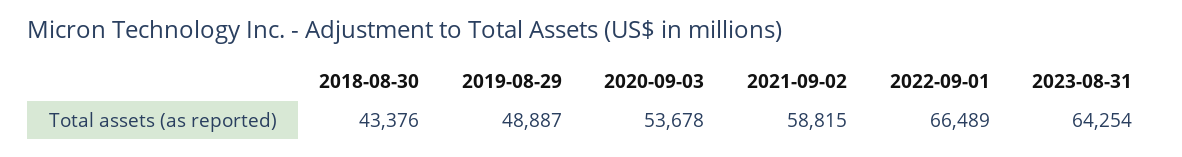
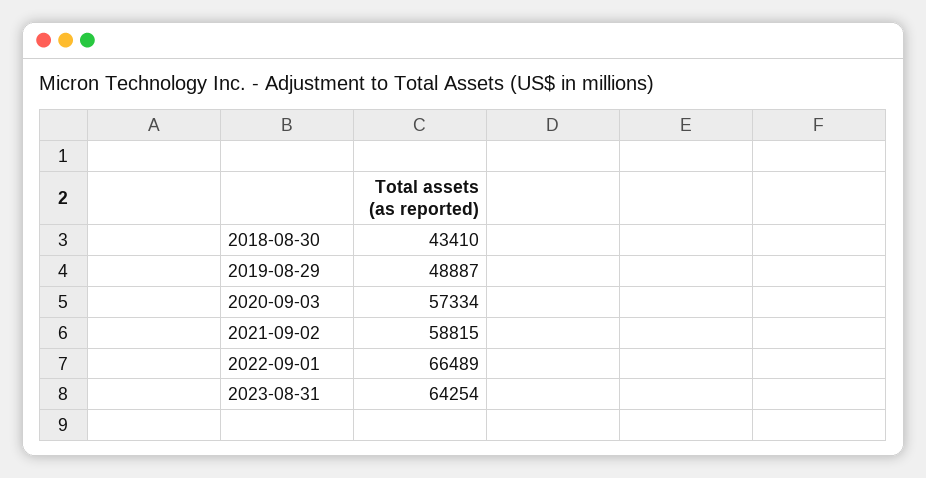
  {
-   "2018-08-30": 43376,
+   "2018-08-30": 43410,
    "2019-08-29": 48887,
-   "2020-09-03": 53678,
+   "2020-09-03": 57334,
    "2021-09-02": 58815,
    "2022-09-01": 66489,
    "2023-08-31": 64254
  }

